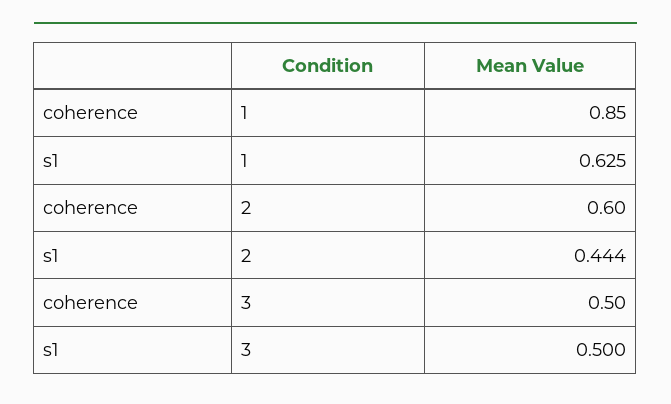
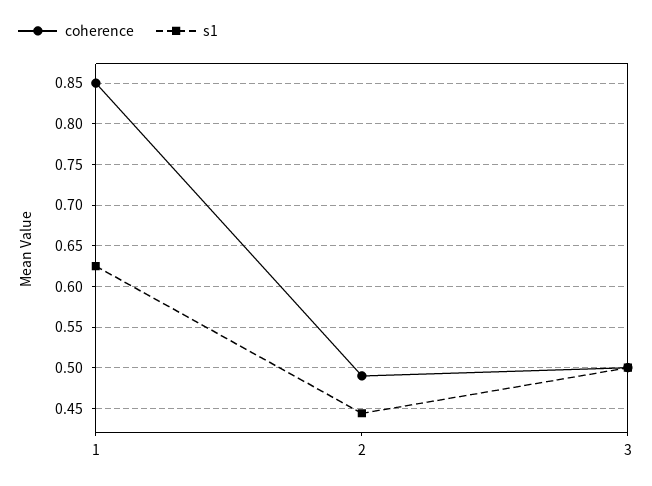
  {
    "coherence": {
      "1": 0.85,
-     "2": 0.6,
+     "2": 0.49,
      "3": 0.5
    },
    "s1": {
      "1": 0.625,
      "2": 0.444,
      "3": 0.5
    }
  }

